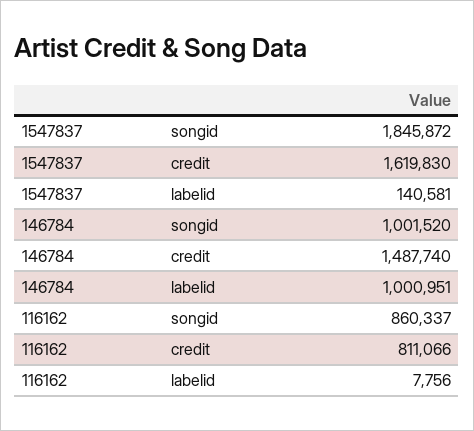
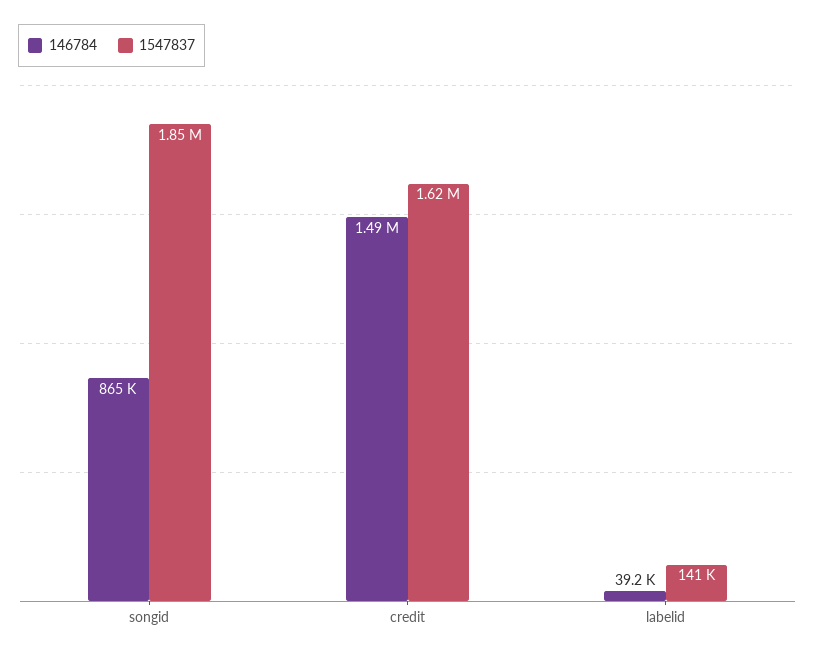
  {
    "1547837": {
      "songid": 1845872,
      "credit": 1619830,
      "labelid": 140581
    },
    "146784": {
-     "songid": 1001520,
+     "songid": 865000,
      "credit": 1487740,
-     "labelid": 1000951
+     "labelid": 39200
-   },
+   }
-   "116162": {
-     "songid": 860337,
-     "credit": 811066,
-     "labelid": 7756
-   }
  }

